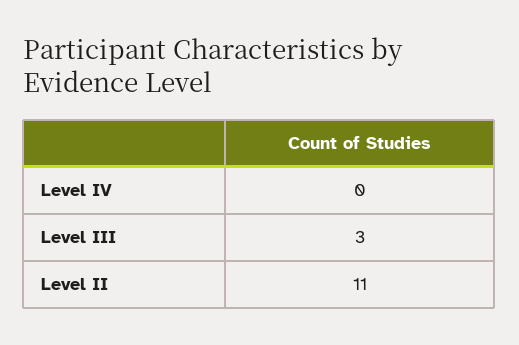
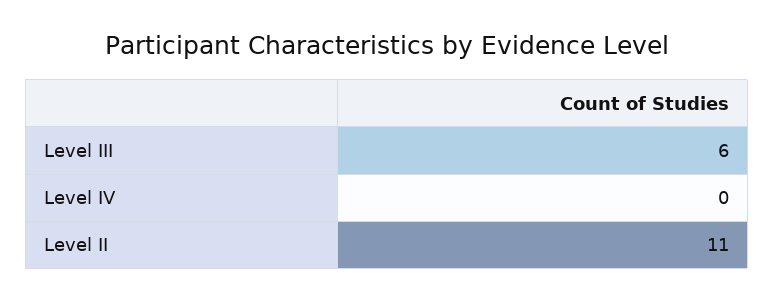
  {
    "Level IV": 0,
-   "Level III": 3,
+   "Level III": 6,
    "Level II": 11
  }

